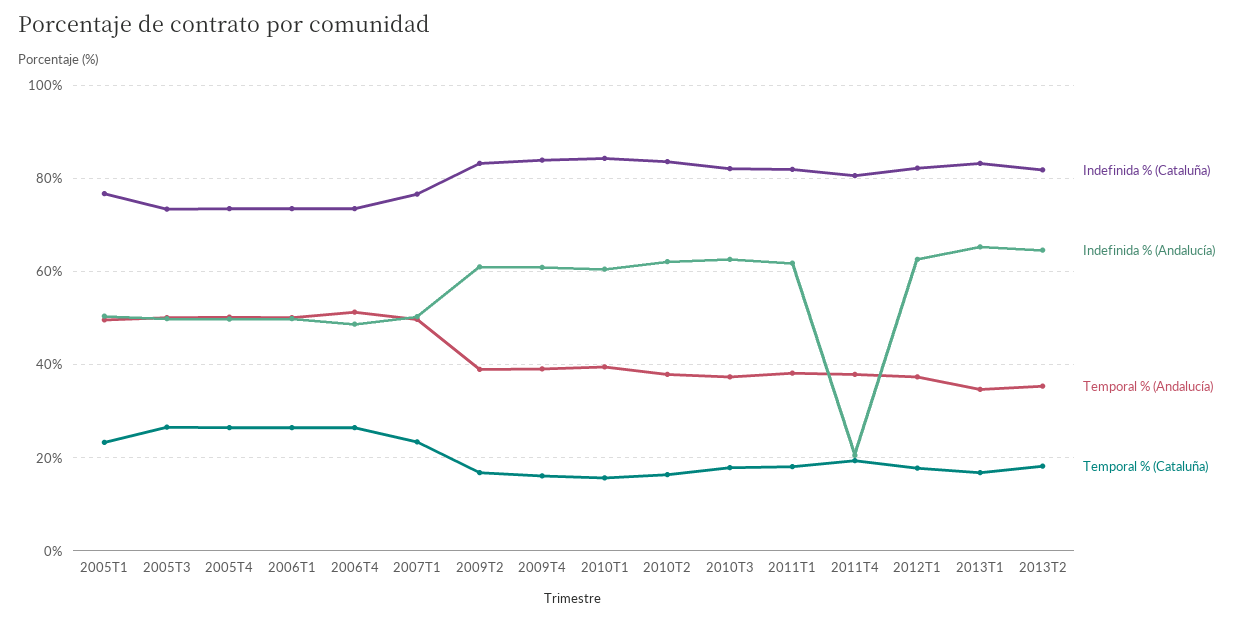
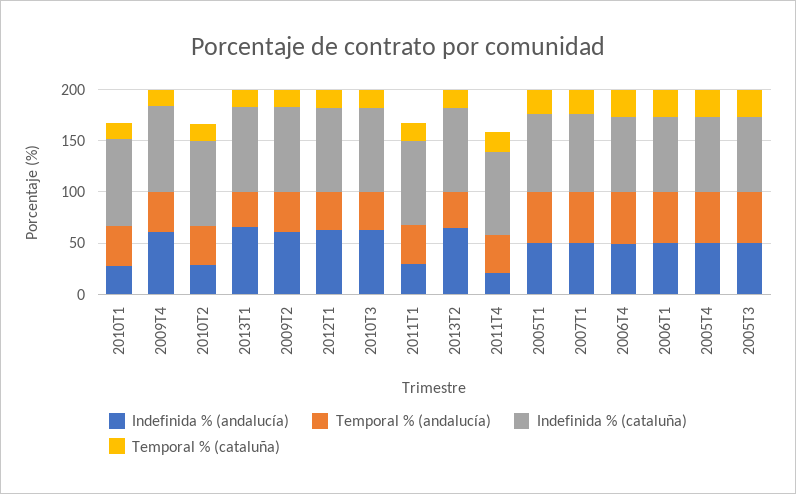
  {
    "Indefinida % (Cataluña)": {
      "2005T1": 76,
      "2005T3": 74,
      "2005T4": 74,
      "2006T1": 74,
      "2006T4": 74,
      "2007T1": 76,
      "2009T2": 84,
      "2009T4": 84,
      "2010T1": 84,
      "2010T2": 84,
      "2010T3": 82,
      "2011T1": 82,
      "2011T4": 80,
      "2012T1": 82,
      "2013T1": 84,
      "2013T2": 82
    },
    "Indefinida % (Andalucía)": {
      "2005T1": 50,
      "2005T3": 50,
      "2005T4": 50,
      "2006T1": 50,
      "2006T4": 48,
      "2007T1": 50,
      "2009T2": 62,
      "2009T4": 60,
-     "2010T1": 60,
+     "2010T1": 30,
-     "2010T2": 62,
+     "2010T2": 30,
      "2010T3": 62,
-     "2011T1": 62,
+     "2011T1": 30,
      "2011T4": 20,
      "2012T1": 62,
      "2013T1": 66,
      "2013T2": 64
    },
    "Temporal % (Andalucía)": {
      "2005T1": 50,
      "2005T3": 50,
      "2005T4": 50,
      "2006T1": 50,
      "2006T4": 52,
      "2007T1": 50,
      "2009T2": 40,
      "2009T4": 40,
      "2010T1": 40,
      "2010T2": 38,
      "2010T3": 38,
      "2011T1": 38,
      "2011T4": 38,
      "2012T1": 38,
      "2013T1": 34,
      "2013T2": 36
    },
    "Temporal % (Cataluña)": {
      "2005T1": 24,
      "2005T3": 26,
      "2005T4": 26,
      "2006T1": 26,
      "2006T4": 26,
      "2007T1": 24,
      "2009T2": 16,
      "2009T4": 16,
      "2010T1": 16,
      "2010T2": 16,
      "2010T3": 18,
      "2011T1": 18,
      "2011T4": 20,
      "2012T1": 18,
      "2013T1": 16,
      "2013T2": 18
    }
  }

